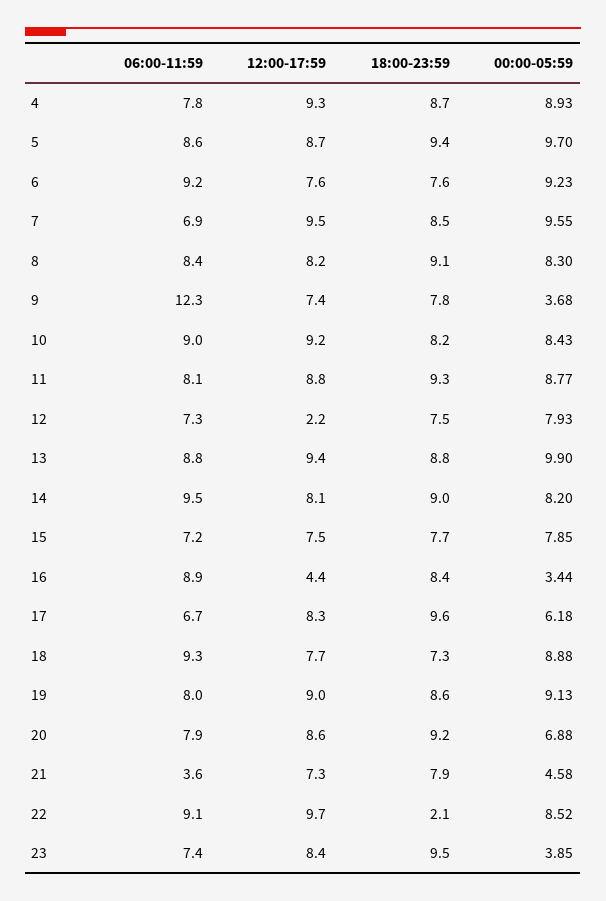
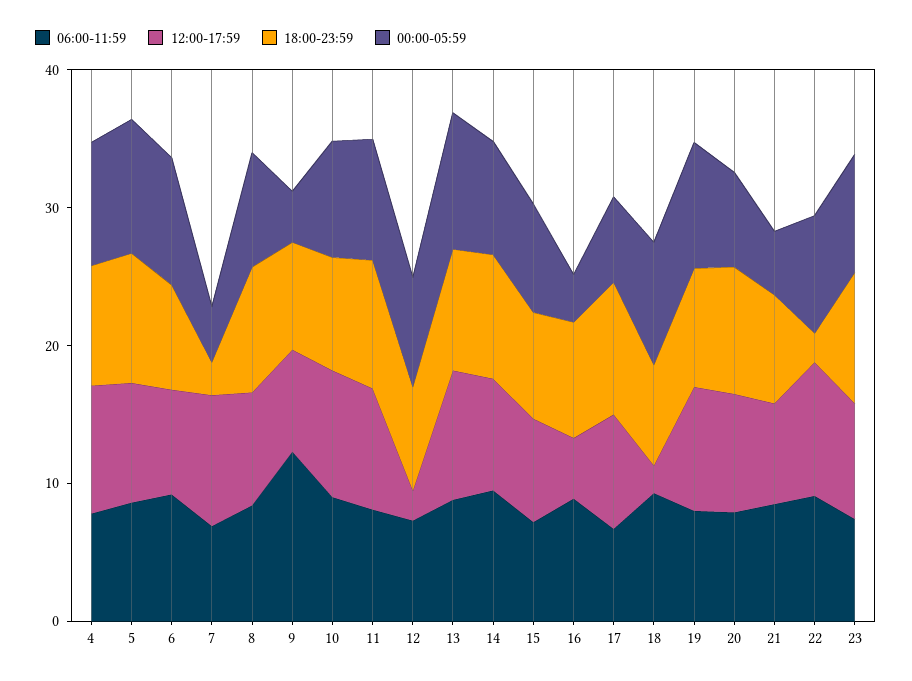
  {
    "06:00-11:59": {
      "4": 7.8,
      "5": 8.6,
      "6": 9.2,
      "7": 6.9,
      "8": 8.4,
      "9": 12.3,
      "10": 9,
      "11": 8.1,
      "12": 7.3,
      "13": 8.8,
      "14": 9.5,
      "15": 7.2,
      "16": 8.9,
      "17": 6.7,
      "18": 9.3,
      "19": 8,
      "20": 7.9,
-     "21": 3.6,
+     "21": 8,
      "22": 9.1,
      "23": 7.4
    },
    "12:00-17:59": {
      "4": 9.3,
      "5": 8.7,
      "6": 7.6,
      "7": 9.5,
      "8": 8.2,
      "9": 7.4,
      "10": 9.2,
      "11": 8.8,
      "12": 2.2,
      "13": 9.4,
      "14": 8.1,
      "15": 7.5,
      "16": 4.4,
      "17": 8.3,
-     "18": 7.7,
+     "18": 2,
      "19": 9,
      "20": 8.6,
      "21": 7.3,
      "22": 9.7,
      "23": 8.4
    },
    "18:00-23:59": {
      "4": 8.7,
      "5": 9.4,
      "6": 7.6,
-     "7": 8.5,
+     "7": 2,
      "8": 9.1,
      "9": 7.8,
      "10": 8.2,
      "11": 9.3,
      "12": 7.5,
      "13": 8.8,
      "14": 9,
      "15": 7.7,
      "16": 8.4,
      "17": 9.6,
      "18": 7.3,
      "19": 8.6,
      "20": 9.2,
      "21": 7.9,
      "22": 2.1,
      "23": 9.5
    },
    "00:00-05:59": {
      "4": 8.93,
      "5": 9.7,
      "6": 9.23,
-     "7": 9.55,
+     "7": 4,
      "8": 8.3,
      "9": 3.68,
      "10": 8.43,
      "11": 8.77,
      "12": 7.93,
      "13": 9.9,
      "14": 8.2,
      "15": 7.85,
      "16": 3.44,
      "17": 6.18,
      "18": 8.88,
      "19": 9.13,
      "20": 6.88,
      "21": 4.58,
      "22": 8.52,
-     "23": 3.85
+     "23": 8
    }
  }

